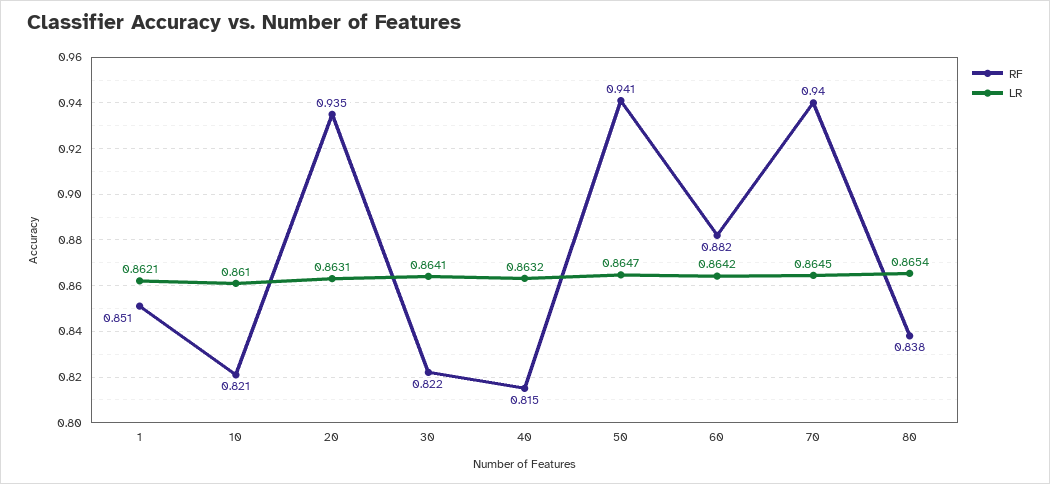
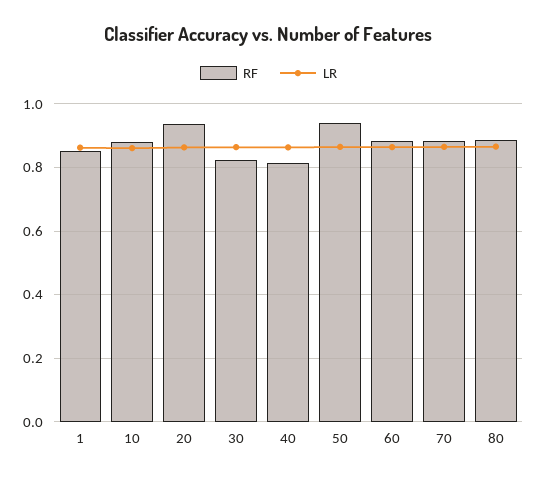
  {
    "RF": {
      "1": 0.851,
-     "10": 0.821,
+     "10": 0.88,
      "20": 0.935,
      "30": 0.822,
      "40": 0.815,
      "50": 0.941,
      "60": 0.882,
-     "70": 0.94,
+     "70": 0.88,
-     "80": 0.838
+     "80": 0.88
    },
    "LR": {
      "1": 0.8621,
      "10": 0.861,
      "20": 0.8631,
      "30": 0.8641,
      "40": 0.8632,
      "50": 0.8647,
      "60": 0.8642,
      "70": 0.8645,
      "80": 0.8654
    }
  }

